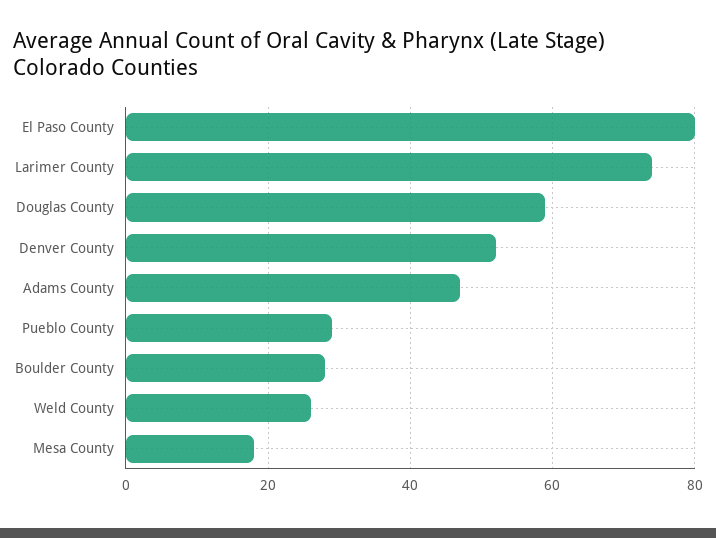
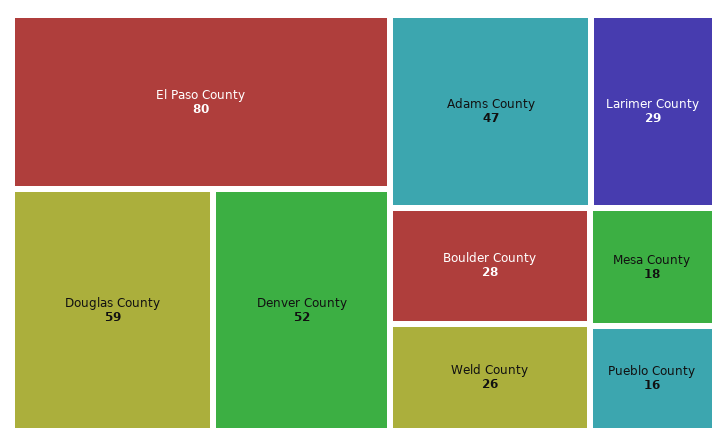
  {
    "El Paso County": 80,
-   "Larimer County": 75,
+   "Larimer County": 29,
    "Douglas County": 59,
    "Denver County": 52,
    "Adams County": 47,
-   "Pueblo County": 30,
+   "Pueblo County": 16,
    "Boulder County": 28,
    "Weld County": 26,
    "Mesa County": 18
  }

